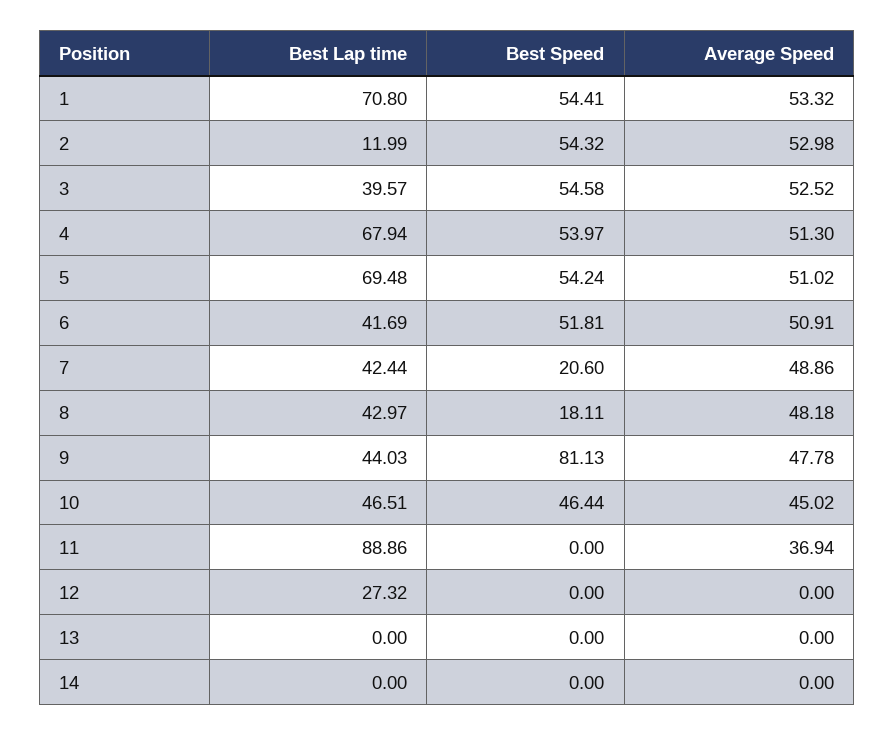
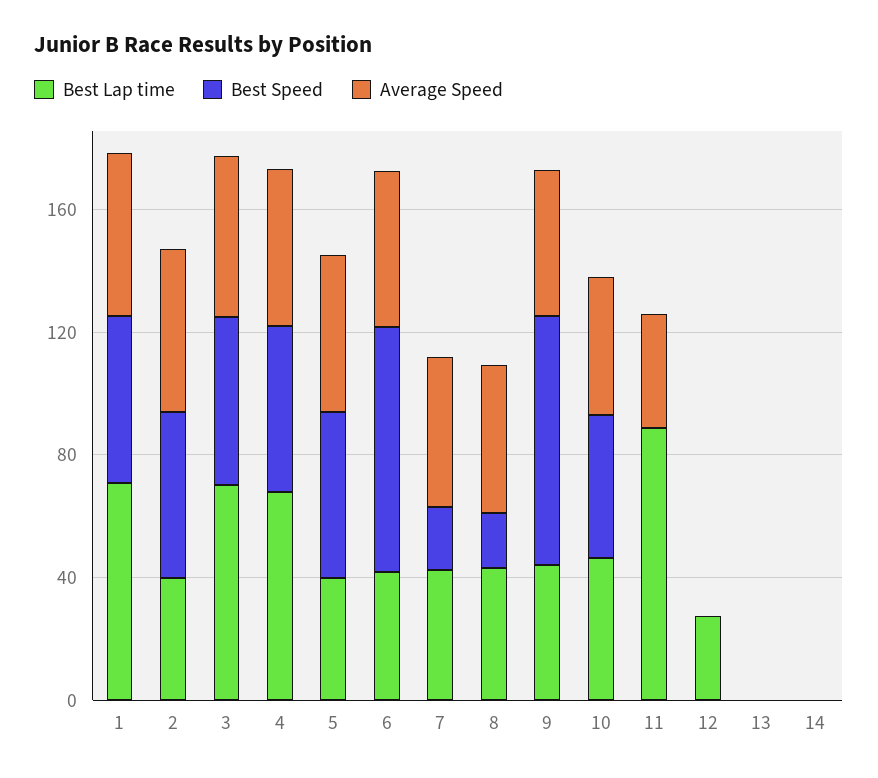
  {
    "Best Lap time": {
      "1": 70.8,
-     "2": 11.99,
+     "2": 40,
-     "3": 39.57,
+     "3": 70,
      "4": 67.94,
-     "5": 69.48,
+     "5": 40,
      "6": 41.69,
      "7": 42.44,
      "8": 42.97,
      "9": 44.03,
      "10": 46.51,
      "11": 88.86,
      "12": 27.32,
      "13": 0,
      "14": 0
    },
    "Best Speed": {
      "1": 54.41,
      "2": 54.32,
      "3": 54.58,
      "4": 53.97,
      "5": 54.24,
-     "6": 51.81,
+     "6": 80,
      "7": 20.6,
      "8": 18.11,
      "9": 81.13,
      "10": 46.44,
      "11": 0,
      "12": 0,
      "13": 0,
      "14": 0
    },
    "Average Speed": {
      "1": 53.32,
      "2": 52.98,
      "3": 52.52,
      "4": 51.3,
      "5": 51.02,
      "6": 50.91,
      "7": 48.86,
      "8": 48.18,
      "9": 47.78,
      "10": 45.02,
      "11": 36.94,
      "12": 0,
      "13": 0,
      "14": 0
    }
  }

